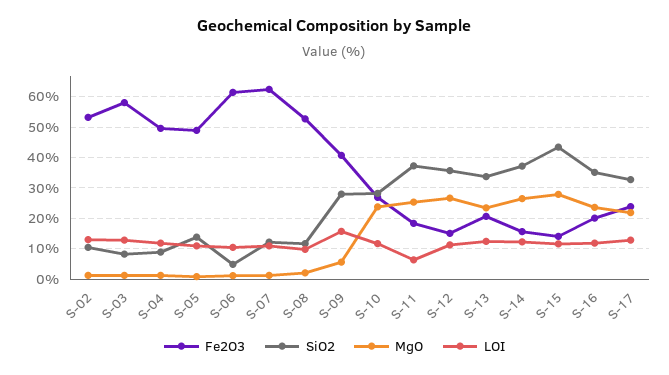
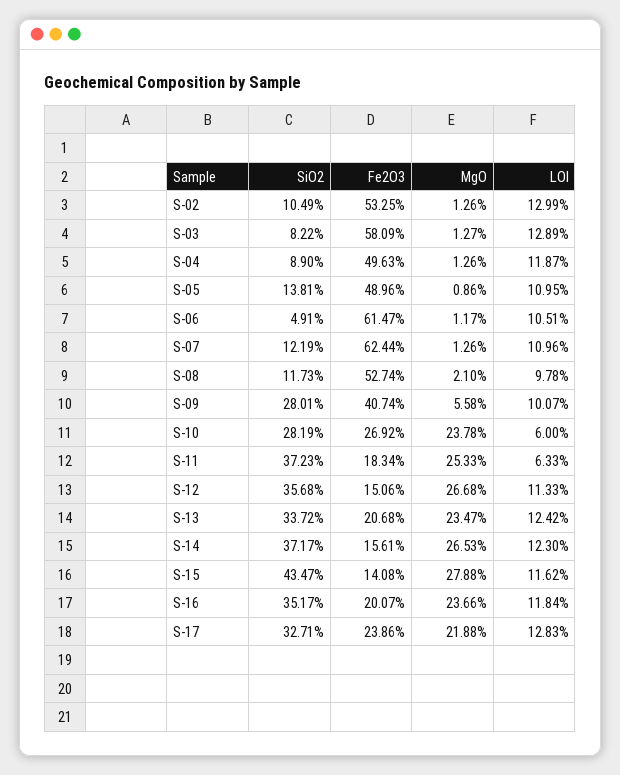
  {
    "Fe2O3": {
      "S-02": 53.25,
      "S-03": 58.09,
      "S-04": 49.63,
      "S-05": 48.96,
      "S-06": 61.47,
      "S-07": 62.44,
      "S-08": 52.74,
      "S-09": 40.74,
      "S-10": 26.92,
      "S-11": 18.34,
      "S-12": 15.06,
      "S-13": 20.68,
      "S-14": 15.61,
      "S-15": 14.08,
      "S-16": 20.07,
      "S-17": 23.86
    },
    "SiO2": {
      "S-02": 10.49,
      "S-03": 8.22,
      "S-04": 8.9,
      "S-05": 13.81,
      "S-06": 4.91,
      "S-07": 12.19,
      "S-08": 11.73,
      "S-09": 28.01,
      "S-10": 28.19,
      "S-11": 37.23,
      "S-12": 35.68,
      "S-13": 33.72,
      "S-14": 37.17,
      "S-15": 43.47,
      "S-16": 35.17,
      "S-17": 32.71
    },
    "MgO": {
      "S-02": 1.26,
      "S-03": 1.27,
      "S-04": 1.26,
      "S-05": 0.86,
      "S-06": 1.17,
      "S-07": 1.26,
      "S-08": 2.1,
      "S-09": 5.58,
      "S-10": 23.78,
      "S-11": 25.33,
      "S-12": 26.68,
      "S-13": 23.47,
      "S-14": 26.53,
      "S-15": 27.88,
      "S-16": 23.66,
      "S-17": 21.88
    },
    "LOI": {
      "S-02": 12.99,
      "S-03": 12.89,
      "S-04": 11.87,
      "S-05": 10.95,
      "S-06": 10.51,
      "S-07": 10.96,
      "S-08": 9.78,
-     "S-09": 16,
+     "S-09": 10.07,
-     "S-10": 12,
+     "S-10": 6,
      "S-11": 6.33,
      "S-12": 11.33,
      "S-13": 12.42,
      "S-14": 12.3,
      "S-15": 11.62,
      "S-16": 11.84,
      "S-17": 12.83
    }
  }

